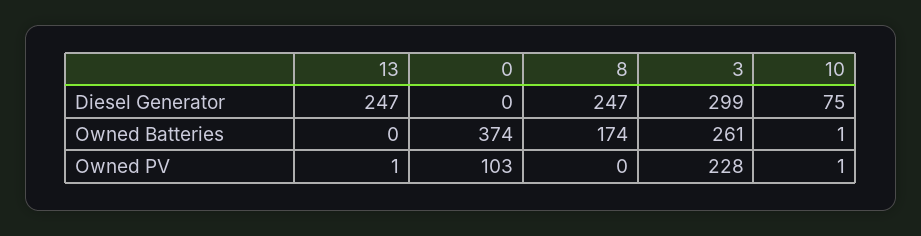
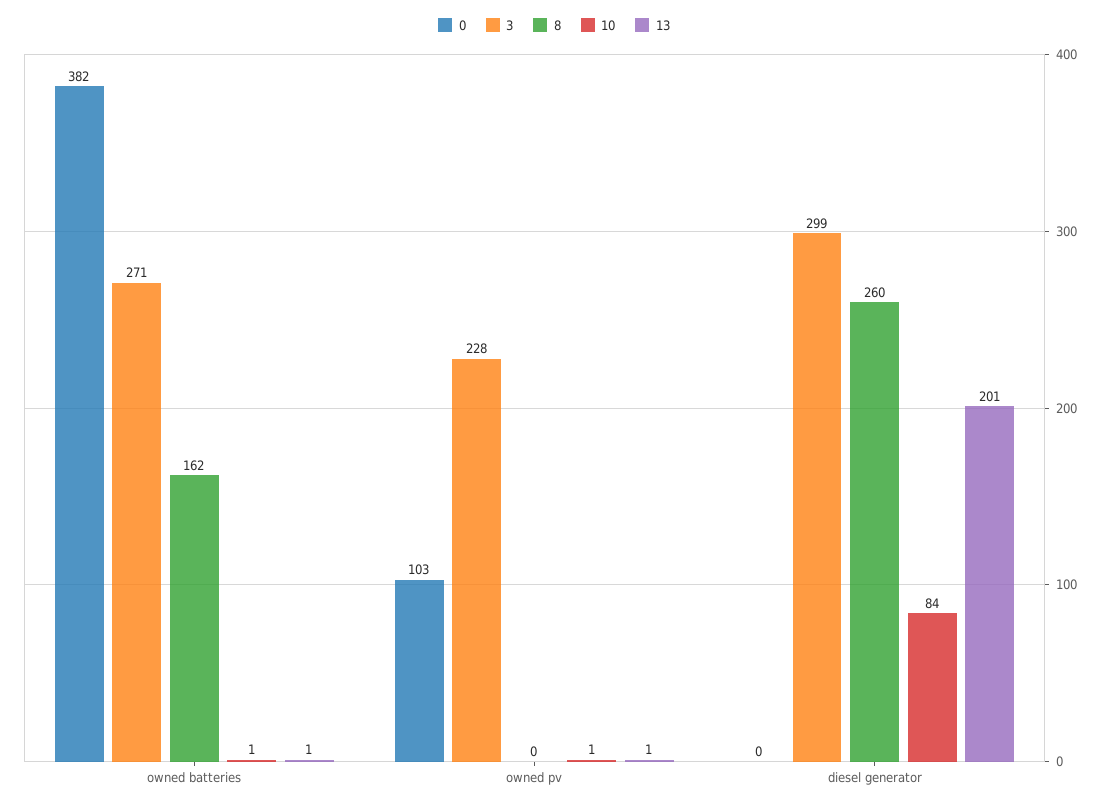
  {
    "13": {
-     "Diesel Generator": 247,
+     "Diesel Generator": 201,
-     "Owned Batteries": 0,
+     "Owned Batteries": 1,
      "Owned PV": 1
    },
    "0": {
      "Diesel Generator": 0,
-     "Owned Batteries": 374,
+     "Owned Batteries": 382,
      "Owned PV": 103
    },
    "8": {
-     "Diesel Generator": 247,
+     "Diesel Generator": 260,
-     "Owned Batteries": 174,
+     "Owned Batteries": 162,
      "Owned PV": 0
    },
    "3": {
      "Diesel Generator": 299,
-     "Owned Batteries": 261,
+     "Owned Batteries": 271,
      "Owned PV": 228
    },
    "10": {
-     "Diesel Generator": 75,
+     "Diesel Generator": 84,
      "Owned Batteries": 1,
      "Owned PV": 1
    }
  }

